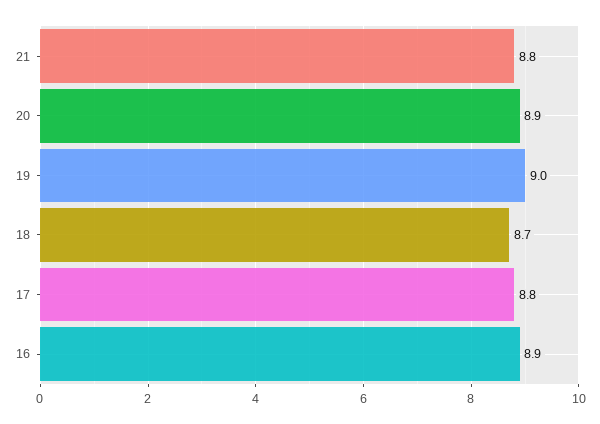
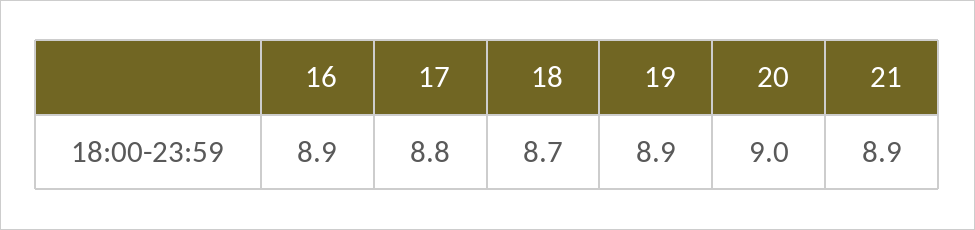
  {
-   "21": 8.8,
+   "21": 8.9,
-   "20": 8.9,
+   "20": 9,
-   "19": 9,
+   "19": 8.9,
    "18": 8.7,
    "17": 8.8,
    "16": 8.9
  }

